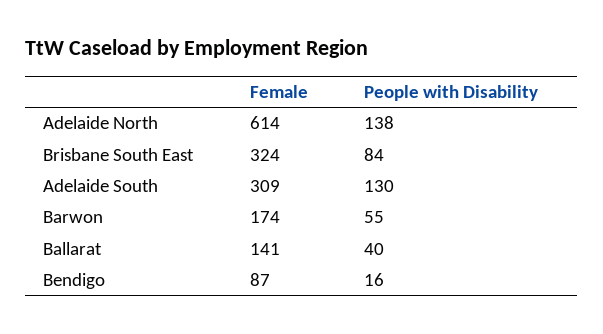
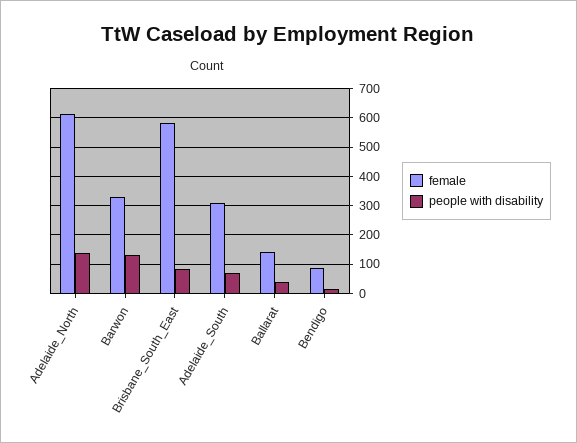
  {
    "Female": {
      "Adelaide North": 614,
-     "Brisbane South East": 324,
+     "Brisbane South East": 575,
      "Adelaide South": 309,
-     "Barwon": 174,
+     "Barwon": 325,
      "Ballarat": 141,
      "Bendigo": 87
    },
    "People with Disability": {
      "Adelaide North": 138,
      "Brisbane South East": 84,
-     "Adelaide South": 130,
+     "Adelaide South": 75,
-     "Barwon": 55,
+     "Barwon": 125,
      "Ballarat": 40,
      "Bendigo": 16
    }
  }

